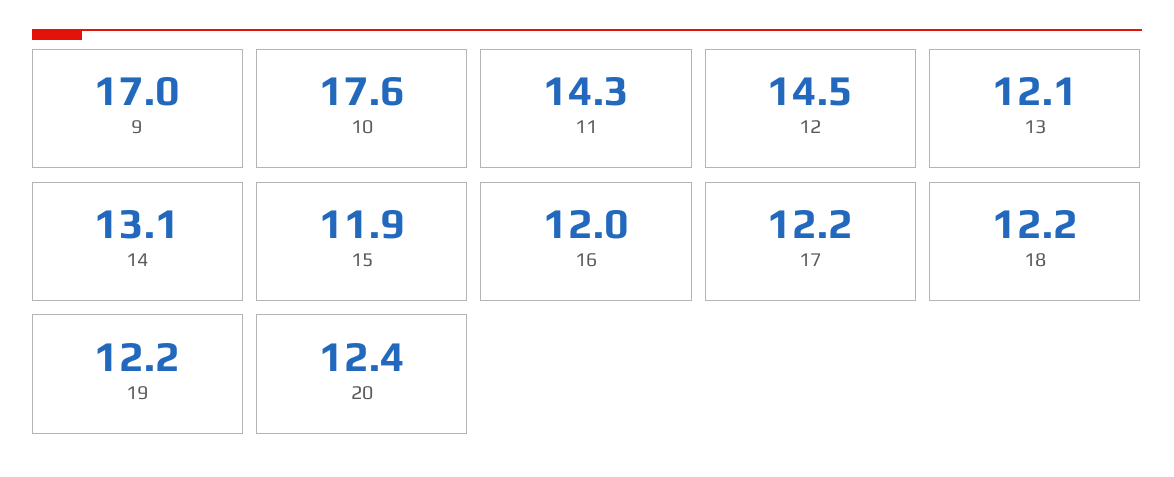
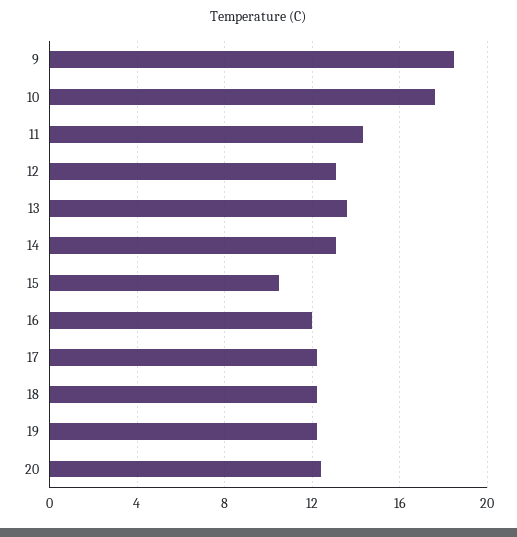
  {
-   "9": 17,
+   "9": 18.5,
    "10": 17.6,
    "11": 14.3,
-   "12": 14.5,
+   "12": 13,
-   "13": 12.1,
+   "13": 13.5,
    "14": 13.1,
-   "15": 11.9,
+   "15": 10.5,
    "16": 12,
    "17": 12.2,
    "18": 12.2,
    "19": 12.2,
    "20": 12.4
  }

